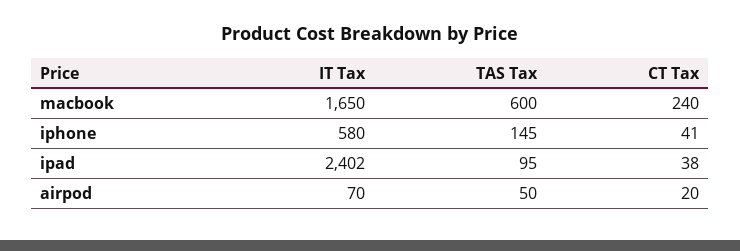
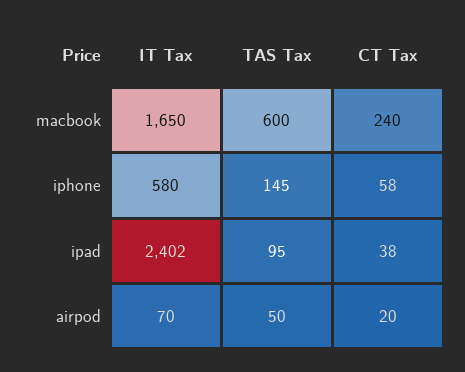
  {
    "IT Tax": {
      "macbook": 1650,
      "iphone": 580,
      "ipad": 2402,
      "airpod": 70
    },
    "TAS Tax": {
      "macbook": 600,
      "iphone": 145,
      "ipad": 95,
      "airpod": 50
    },
    "CT Tax": {
      "macbook": 240,
-     "iphone": 41,
+     "iphone": 58,
      "ipad": 38,
      "airpod": 20
    }
  }

